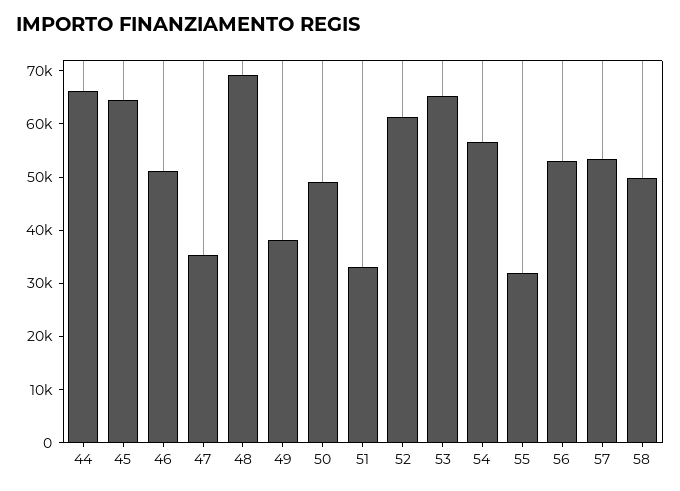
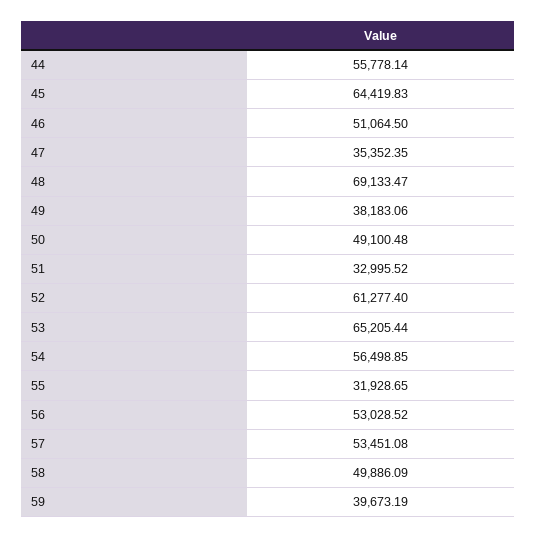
  {
-   "44": 66000,
+   "44": 55778.14,
    "45": 64419.83,
    "46": 51064.5,
    "47": 35352.35,
    "48": 69133.47,
    "49": 38183.06,
    "50": 49100.48,
    "51": 32995.52,
    "52": 61277.4,
    "53": 65205.44,
    "54": 56498.85,
    "55": 31928.65,
    "56": 53028.52,
    "57": 53451.08,
-   "58": 49886.09
+   "58": 49886.09,
+   "59": 39673.19
  }

